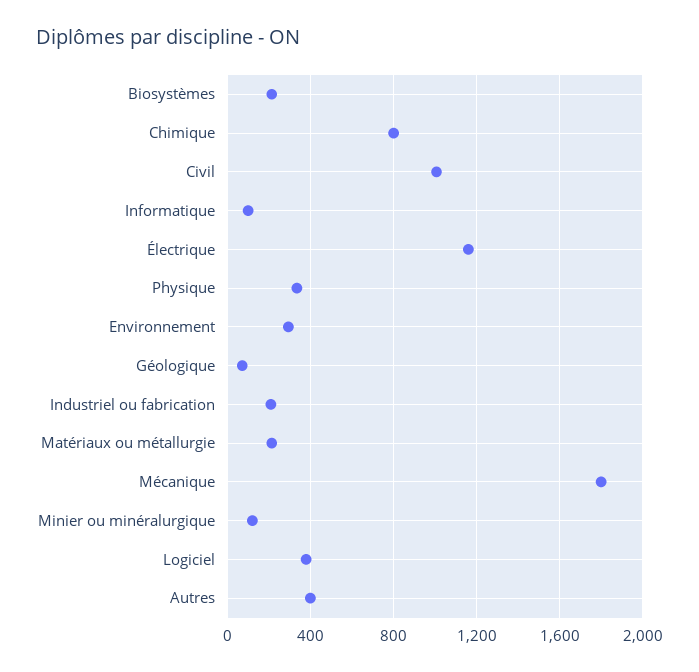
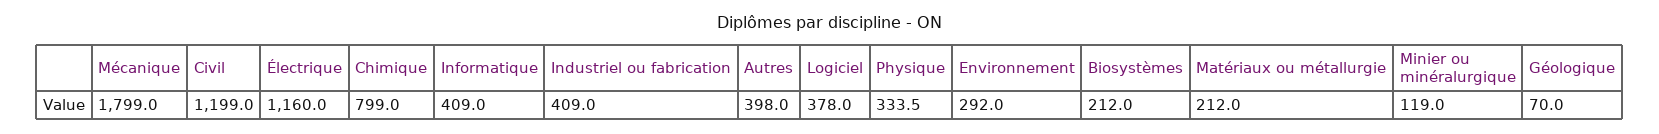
  {
    "Biosystèmes": 212,
    "Chimique": 799,
-   "Civil": 1000,
+   "Civil": 1199,
-   "Informatique": 100,
+   "Informatique": 409,
    "Électrique": 1160,
    "Physique": 333.5,
    "Environnement": 292,
    "Géologique": 70,
-   "Industriel ou fabrication": 200,
+   "Industriel ou fabrication": 409,
    "Matériaux ou métallurgie": 212,
    "Mécanique": 1799,
    "Minier ou minéralurgique": 119,
    "Logiciel": 378,
    "Autres": 398
  }

